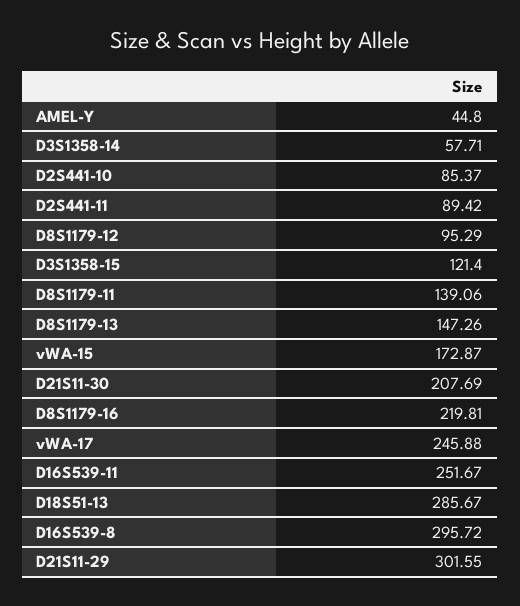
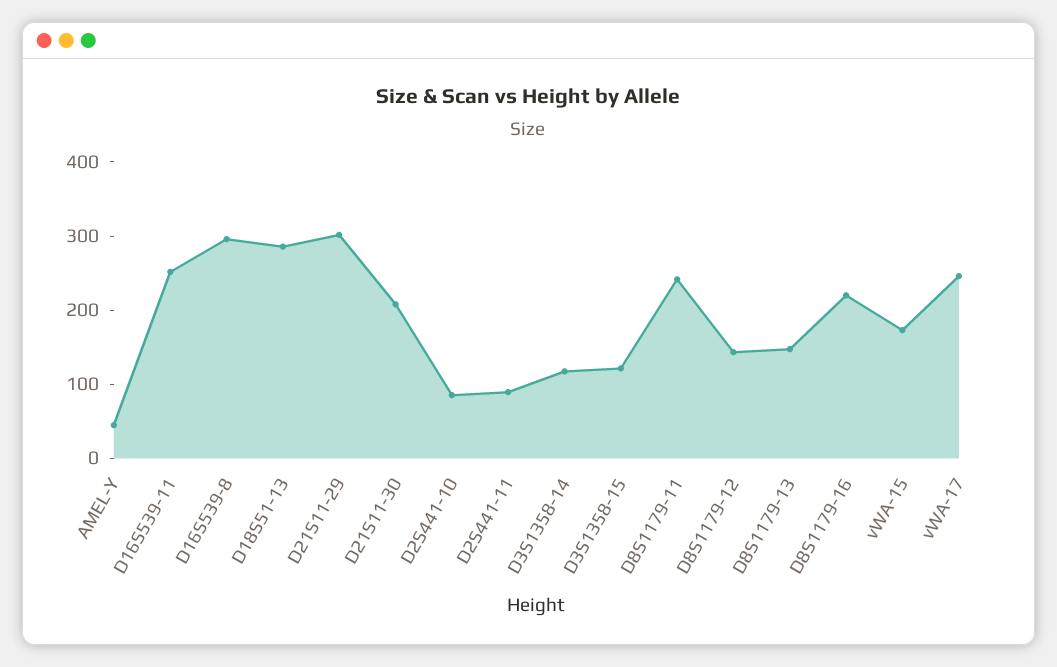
  {
    "AMEL-Y": 44.8,
-   "D3S1358-14": 57.71,
+   "D3S1358-14": 120,
    "D2S441-10": 85.37,
    "D2S441-11": 89.42,
-   "D8S1179-12": 95.29,
+   "D8S1179-12": 140,
    "D3S1358-15": 121.4,
-   "D8S1179-11": 139.06,
+   "D8S1179-11": 240,
    "D8S1179-13": 147.26,
    "vWA-15": 172.87,
    "D21S11-30": 207.69,
    "D8S1179-16": 219.81,
    "vWA-17": 245.88,
    "D16S539-11": 251.67,
    "D18S51-13": 285.67,
    "D16S539-8": 295.72,
    "D21S11-29": 301.55
  }

